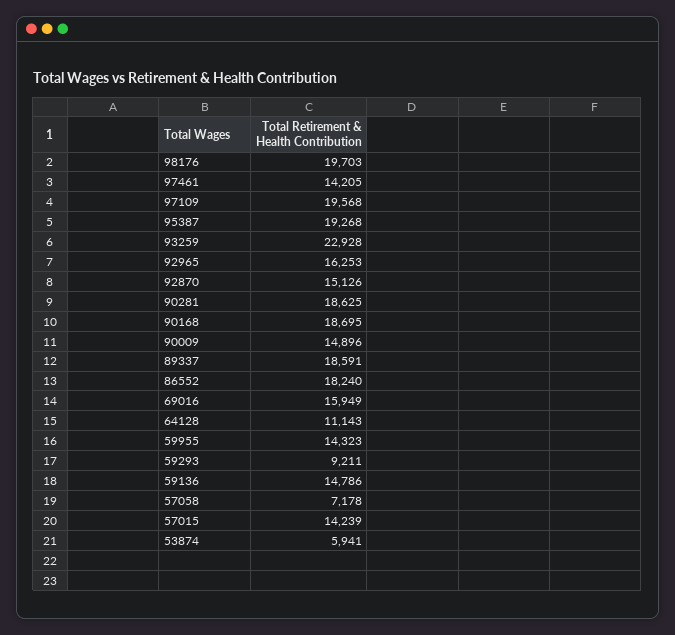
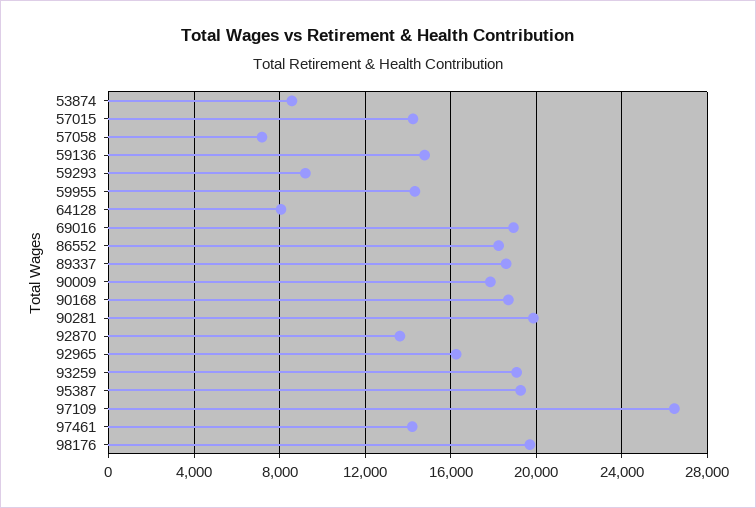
  {
    "98176": 19703,
    "97461": 14205,
-   "97109": 19568,
+   "97109": 26500,
    "95387": 19268,
-   "93259": 22928,
+   "93259": 19000,
    "92965": 16253,
-   "92870": 15126,
+   "92870": 13500,
-   "90281": 18625,
+   "90281": 20000,
    "90168": 18695,
-   "90009": 14896,
+   "90009": 18000,
    "89337": 18591,
    "86552": 18240,
-   "69016": 15949,
+   "69016": 19000,
-   "64128": 11143,
+   "64128": 8000,
    "59955": 14323,
    "59293": 9211,
    "59136": 14786,
    "57058": 7178,
    "57015": 14239,
-   "53874": 5941
+   "53874": 8500
  }

